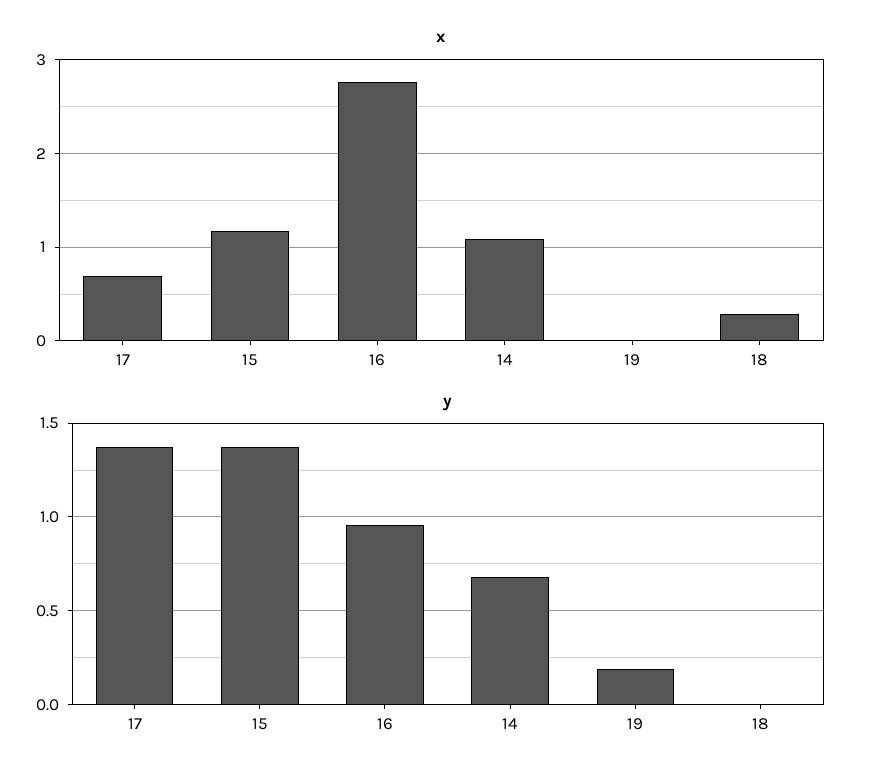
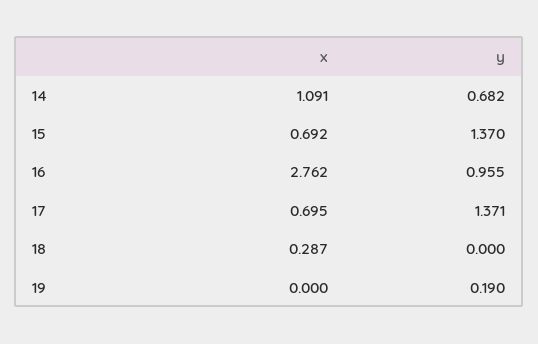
  {
    "x": {
      "17": 0.695,
-     "15": 1.2,
+     "15": 0.692,
      "16": 2.762,
      "14": 1.091,
      "19": 0,
      "18": 0.287
    },
    "y": {
      "17": 1.371,
      "15": 1.37,
      "16": 0.955,
      "14": 0.682,
      "19": 0.19,
      "18": 0
    }
  }

